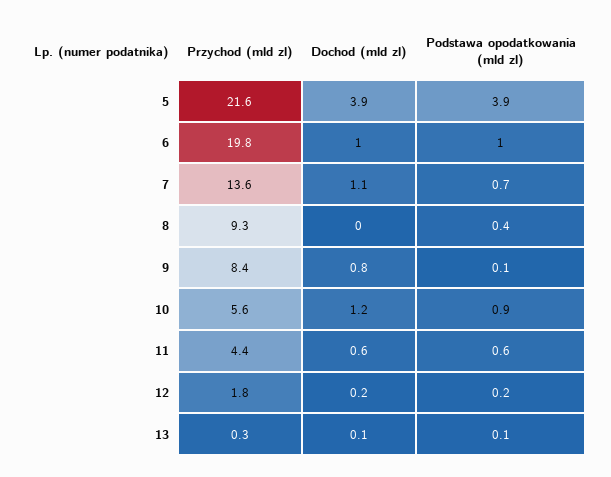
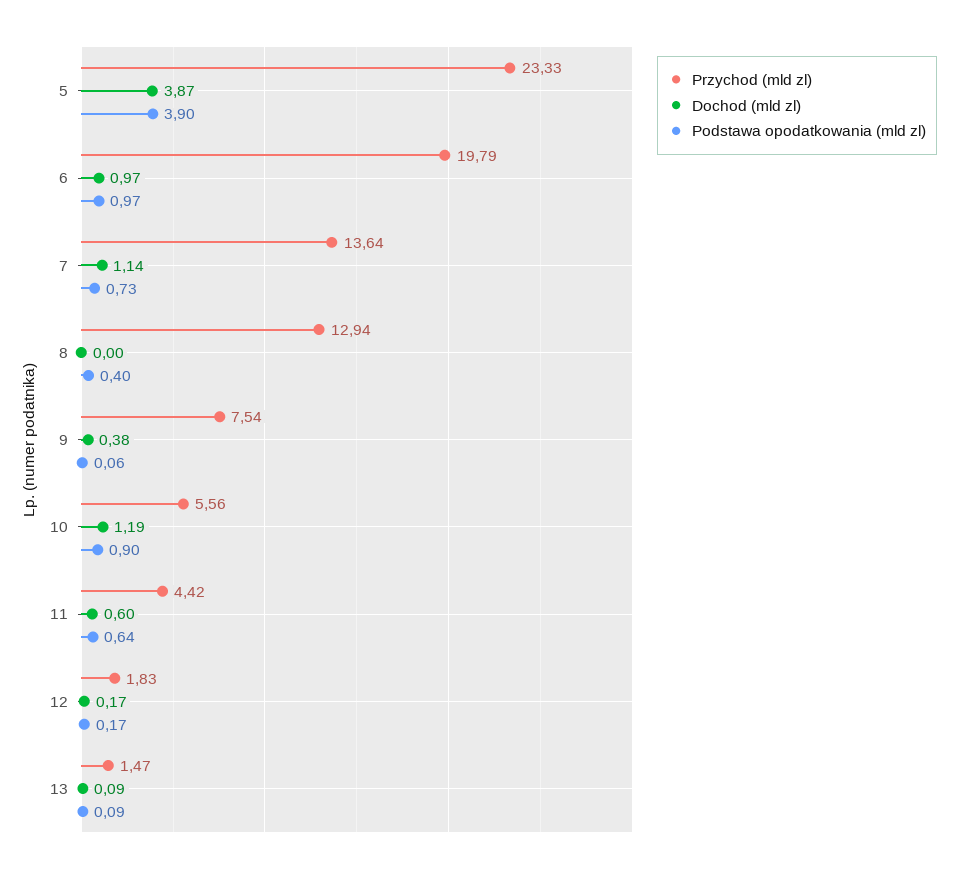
  {
    "Przychod (mld zl)": {
-     "5": 21.6,
+     "5": 23.33,
      "6": 19.79,
      "7": 13.64,
-     "8": 9.3,
+     "8": 12.94,
-     "9": 8.4,
+     "9": 7.54,
      "10": 5.56,
      "11": 4.42,
      "12": 1.83,
-     "13": 0.3
+     "13": 1.47
    },
    "Dochod (mld zl)": {
      "5": 3.87,
      "6": 0.97,
      "7": 1.14,
      "8": 0,
-     "9": 0.8,
+     "9": 0.38,
      "10": 1.19,
      "11": 0.6,
      "12": 0.17,
      "13": 0.09
    },
    "Podstawa opodatkowania (mld zl)": {
      "5": 3.9,
      "6": 0.97,
      "7": 0.73,
      "8": 0.4,
      "9": 0.06,
      "10": 0.9,
      "11": 0.64,
      "12": 0.17,
      "13": 0.09
    }
  }

